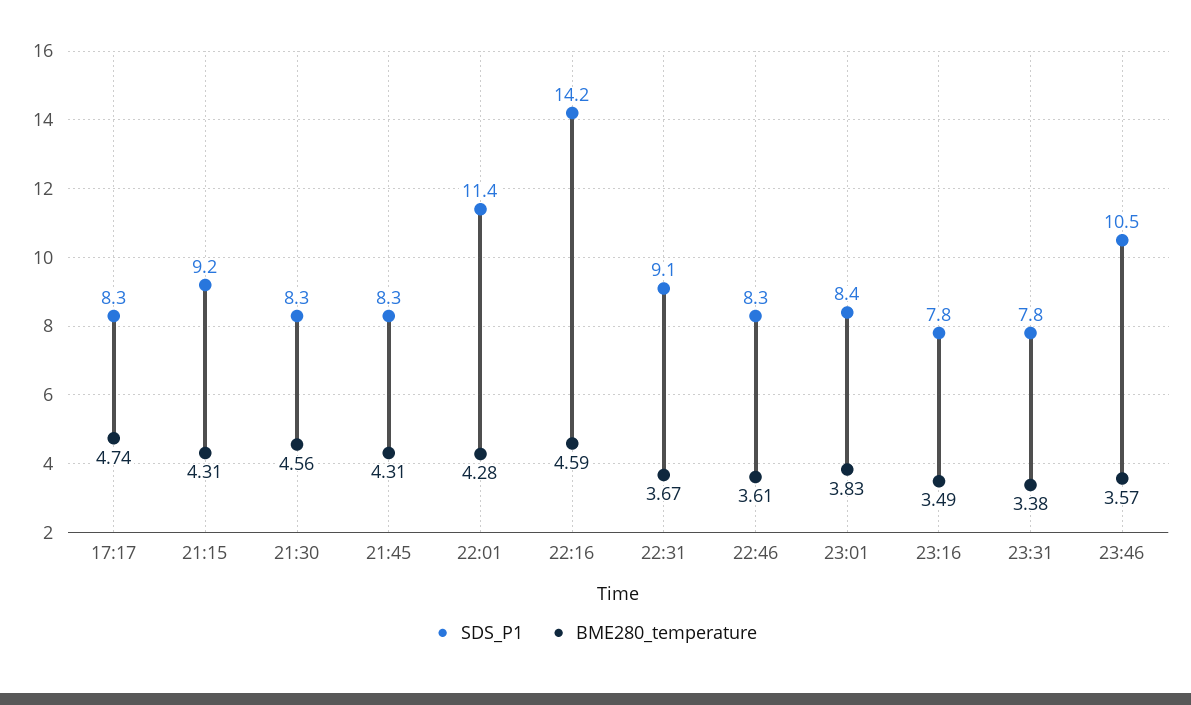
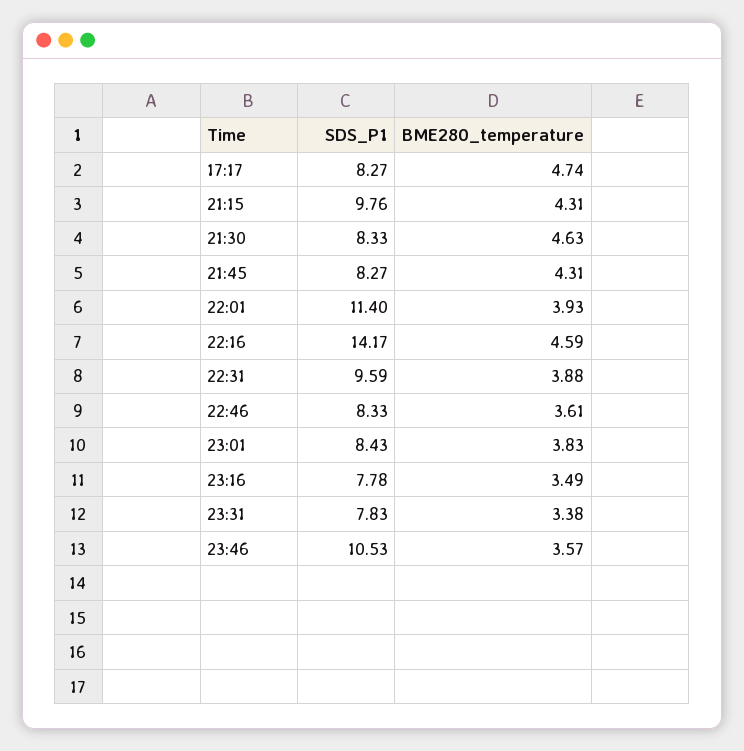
  {
    "SDS_P1": {
      "17:17": 8.27,
-     "21:15": 9.2,
+     "21:15": 9.76,
      "21:30": 8.33,
      "21:45": 8.27,
      "22:01": 11.4,
      "22:16": 14.17,
-     "22:31": 9.1,
+     "22:31": 9.59,
      "22:46": 8.33,
      "23:01": 8.43,
      "23:16": 7.78,
      "23:31": 7.83,
      "23:46": 10.53
    },
    "BME280_temperature": {
      "17:17": 4.74,
      "21:15": 4.31,
-     "21:30": 4.56,
+     "21:30": 4.63,
      "21:45": 4.31,
-     "22:01": 4.28,
+     "22:01": 3.93,
      "22:16": 4.59,
-     "22:31": 3.67,
+     "22:31": 3.88,
      "22:46": 3.61,
      "23:01": 3.83,
      "23:16": 3.49,
      "23:31": 3.38,
      "23:46": 3.57
    }
  }

